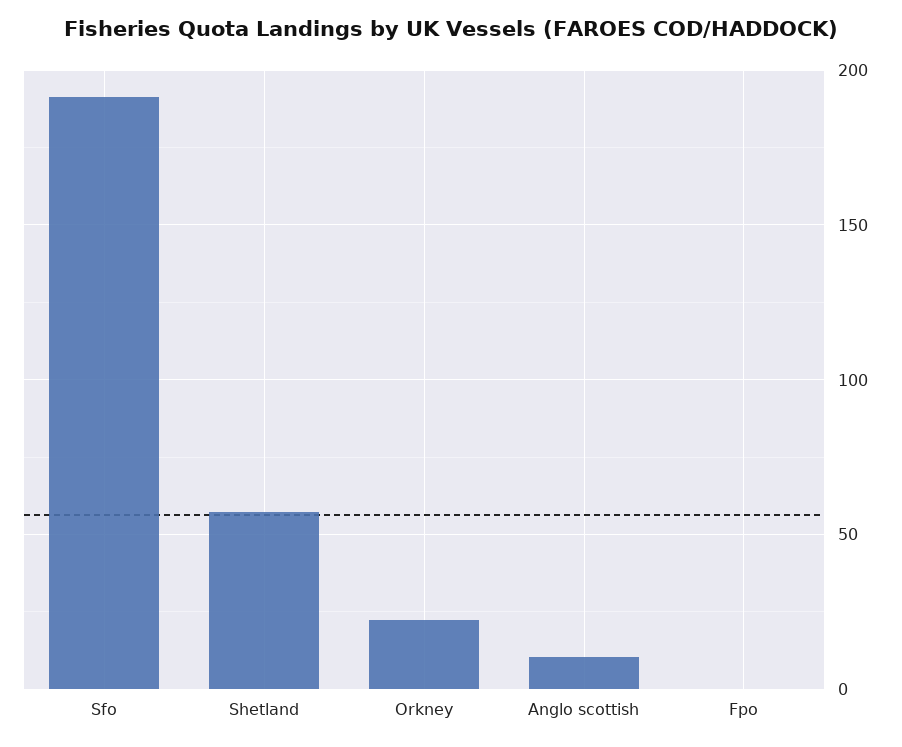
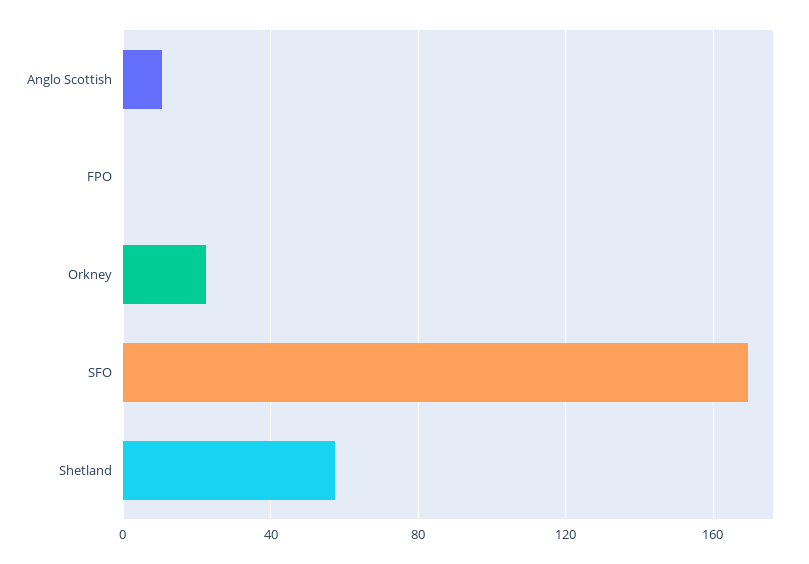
  {
-   "Sfo": 190,
+   "Sfo": 170,
    "Shetland": 55,
    "Orkney": 25,
    "Anglo scottish": 10,
    "Fpo": 0
  }

